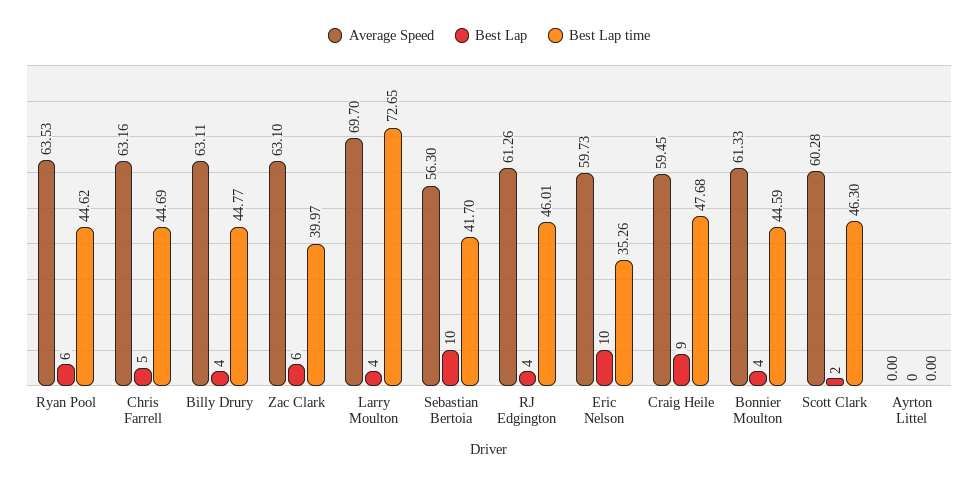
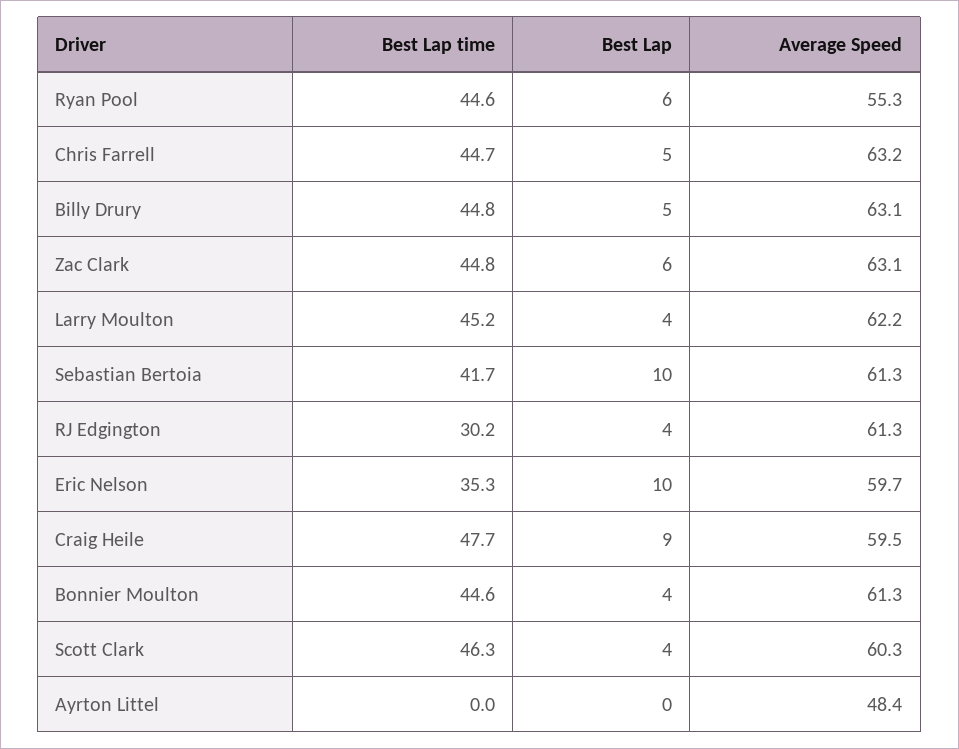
  {
    "Average Speed": {
-     "Ryan Pool": 63.53,
+     "Ryan Pool": 55.3,
      "Chris Farrell": 63.16,
      "Billy Drury": 63.11,
      "Zac Clark": 63.1,
-     "Larry Moulton": 69.7,
+     "Larry Moulton": 62.2,
-     "Sebastian Bertoia": 56.3,
+     "Sebastian Bertoia": 61.3,
      "RJ Edgington": 61.26,
      "Eric Nelson": 59.73,
      "Craig Heile": 59.45,
      "Bonnier Moulton": 61.33,
      "Scott Clark": 60.28,
-     "Ayrton Littel": 0
+     "Ayrton Littel": 48.4
    },
    "Best Lap": {
      "Ryan Pool": 6,
      "Chris Farrell": 5,
-     "Billy Drury": 4,
+     "Billy Drury": 5,
      "Zac Clark": 6,
      "Larry Moulton": 4,
      "Sebastian Bertoia": 10,
      "RJ Edgington": 4,
      "Eric Nelson": 10,
      "Craig Heile": 9,
      "Bonnier Moulton": 4,
-     "Scott Clark": 2,
+     "Scott Clark": 4,
      "Ayrton Littel": 0
    },
    "Best Lap time": {
      "Ryan Pool": 44.62,
      "Chris Farrell": 44.69,
      "Billy Drury": 44.77,
-     "Zac Clark": 39.97,
+     "Zac Clark": 44.8,
-     "Larry Moulton": 72.65,
+     "Larry Moulton": 45.2,
      "Sebastian Bertoia": 41.7,
-     "RJ Edgington": 46.01,
+     "RJ Edgington": 30.2,
      "Eric Nelson": 35.26,
      "Craig Heile": 47.68,
      "Bonnier Moulton": 44.59,
      "Scott Clark": 46.3,
      "Ayrton Littel": 0
    }
  }

